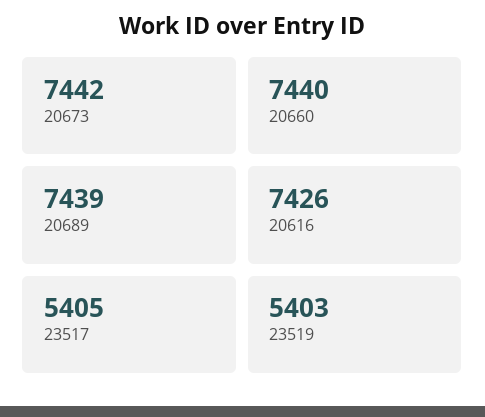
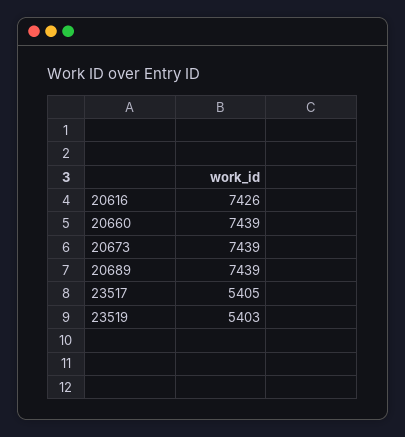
  {
-   "20673": 7442,
+   "20673": 7439,
-   "20660": 7440,
+   "20660": 7439,
    "20689": 7439,
    "20616": 7426,
    "23517": 5405,
    "23519": 5403
  }

